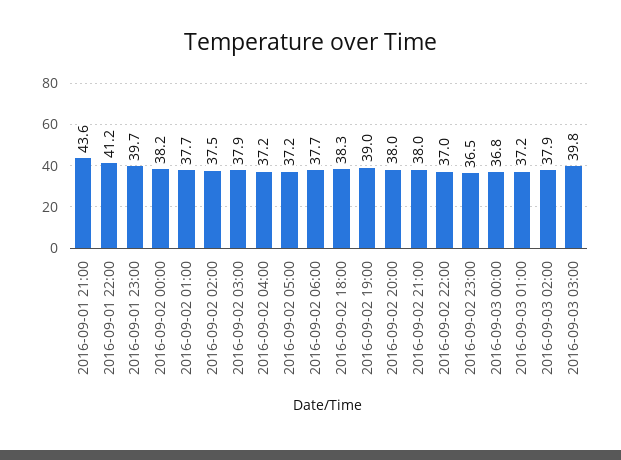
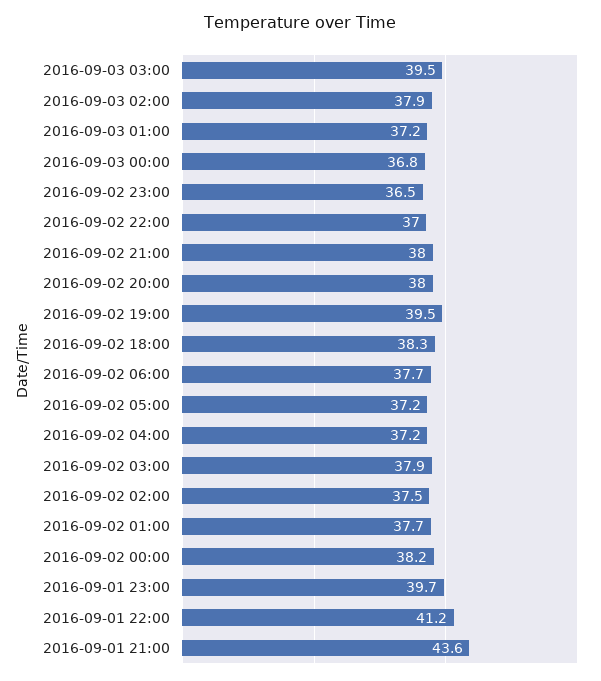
  {
    "2016-09-01 21:00": 43.6,
    "2016-09-01 22:00": 41.2,
    "2016-09-01 23:00": 39.7,
    "2016-09-02 00:00": 38.2,
    "2016-09-02 01:00": 37.7,
    "2016-09-02 02:00": 37.5,
    "2016-09-02 03:00": 37.9,
    "2016-09-02 04:00": 37.2,
    "2016-09-02 05:00": 37.2,
    "2016-09-02 06:00": 37.7,
    "2016-09-02 18:00": 38.3,
-   "2016-09-02 19:00": 39,
+   "2016-09-02 19:00": 39.5,
    "2016-09-02 20:00": 38,
    "2016-09-02 21:00": 38,
    "2016-09-02 22:00": 37,
    "2016-09-02 23:00": 36.5,
    "2016-09-03 00:00": 36.8,
    "2016-09-03 01:00": 37.2,
    "2016-09-03 02:00": 37.9,
-   "2016-09-03 03:00": 39.8
+   "2016-09-03 03:00": 39.5
  }

